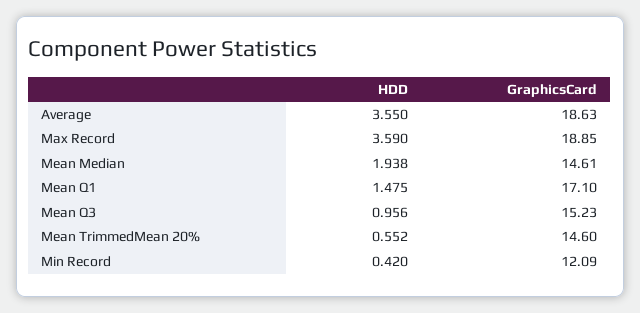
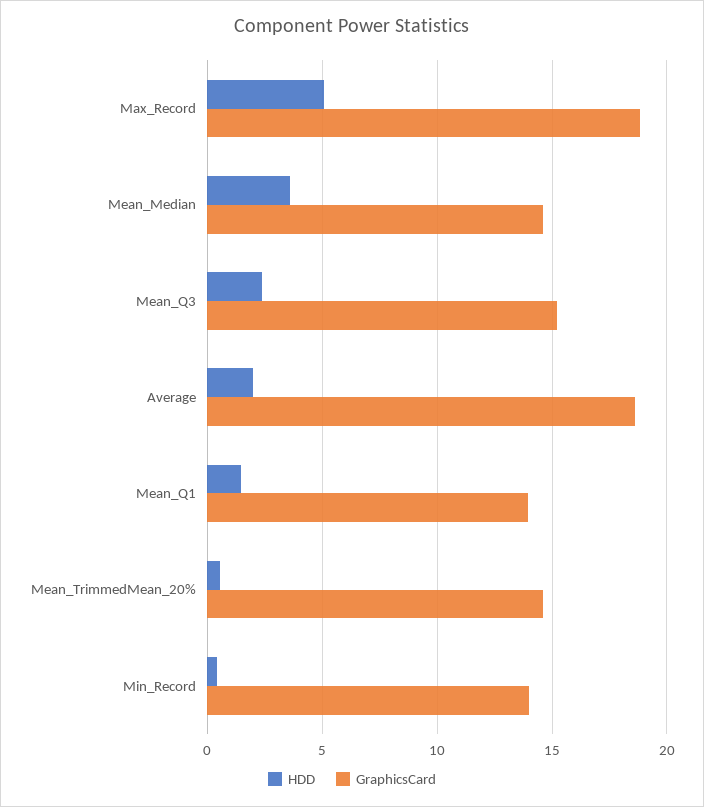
  {
    "HDD": {
-     "Average": 3.55,
+     "Average": 2,
-     "Max Record": 3.59,
+     "Max Record": 5,
-     "Mean Median": 1.938,
+     "Mean Median": 3.5,
      "Mean Q1": 1.475,
-     "Mean Q3": 0.956,
+     "Mean Q3": 2.5,
      "Mean TrimmedMean 20%": 0.552,
      "Min Record": 0.42
    },
    "GraphicsCard": {
      "Average": 18.63,
      "Max Record": 18.85,
      "Mean Median": 14.61,
-     "Mean Q1": 17.1,
+     "Mean Q1": 14,
      "Mean Q3": 15.23,
      "Mean TrimmedMean 20%": 14.6,
-     "Min Record": 12.09
+     "Min Record": 14
    }
  }

